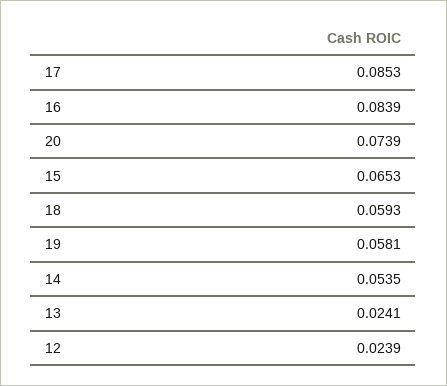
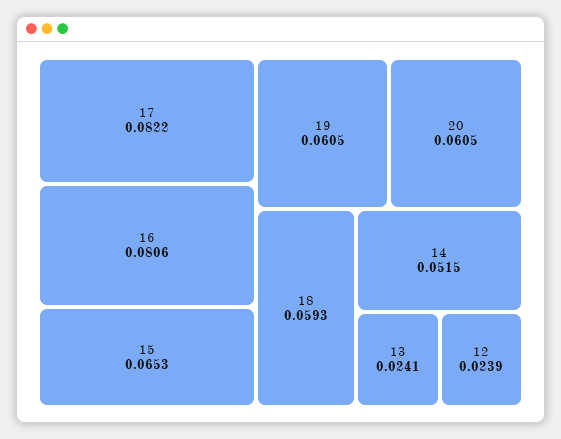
  {
-   "17": 0.0853,
+   "17": 0.0822,
-   "16": 0.0839,
+   "16": 0.0806,
-   "20": 0.0739,
+   "20": 0.0605,
    "15": 0.0653,
    "18": 0.0593,
-   "19": 0.0581,
+   "19": 0.0605,
-   "14": 0.0535,
+   "14": 0.0515,
    "13": 0.0241,
    "12": 0.0239
  }

